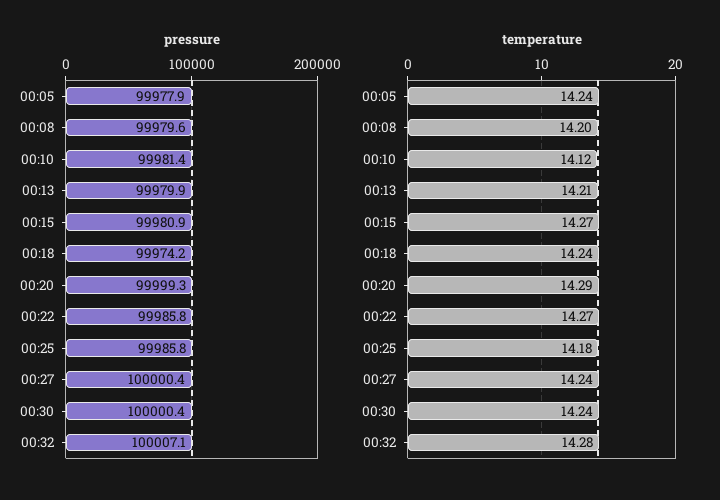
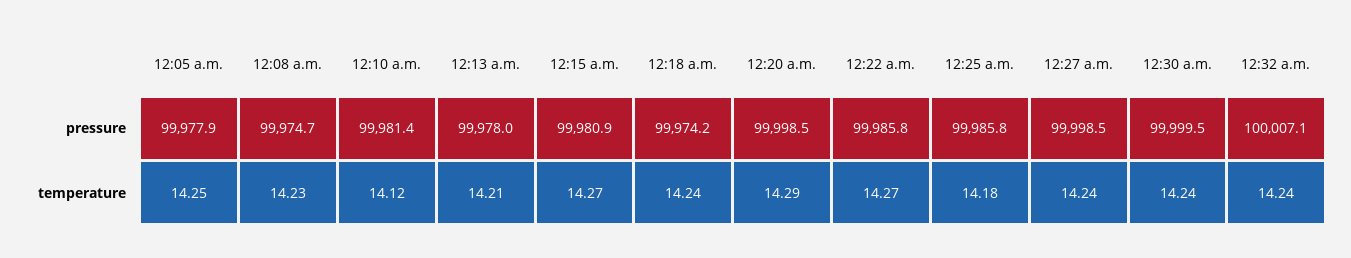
  {
    "pressure": {
      "00:05": 99977.9,
-     "00:08": 99979.6,
+     "00:08": 99974.7,
      "00:10": 99981.4,
-     "00:13": 99979.9,
+     "00:13": 99978,
      "00:15": 99980.9,
      "00:18": 99974.2,
-     "00:20": 99999.3,
+     "00:20": 99998.5,
      "00:22": 99985.8,
      "00:25": 99985.8,
-     "00:27": 100000.4,
+     "00:27": 99998.5,
-     "00:30": 100000.4,
+     "00:30": 99999.5,
      "00:32": 100007.1
    },
    "temperature": {
-     "00:05": 14.24,
+     "00:05": 14.25,
-     "00:08": 14.2,
+     "00:08": 14.23,
      "00:10": 14.12,
      "00:13": 14.21,
      "00:15": 14.27,
      "00:18": 14.24,
      "00:20": 14.29,
      "00:22": 14.27,
      "00:25": 14.18,
      "00:27": 14.24,
      "00:30": 14.24,
-     "00:32": 14.28
+     "00:32": 14.24
    }
  }

